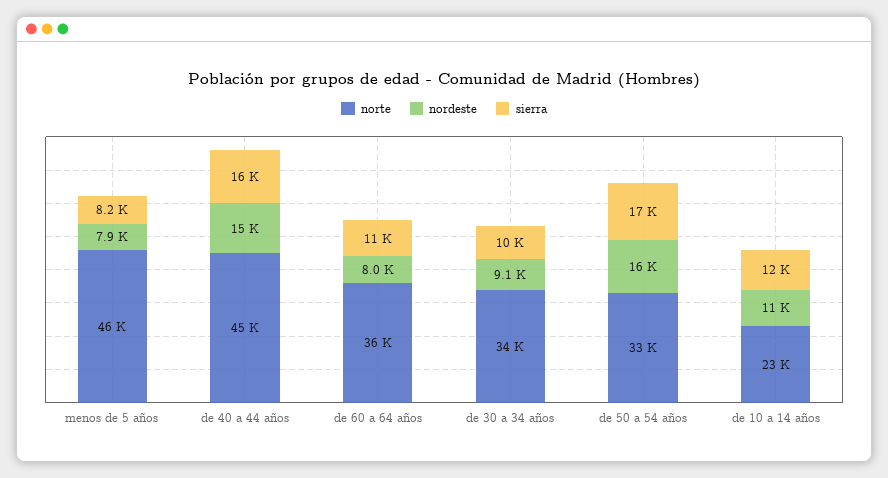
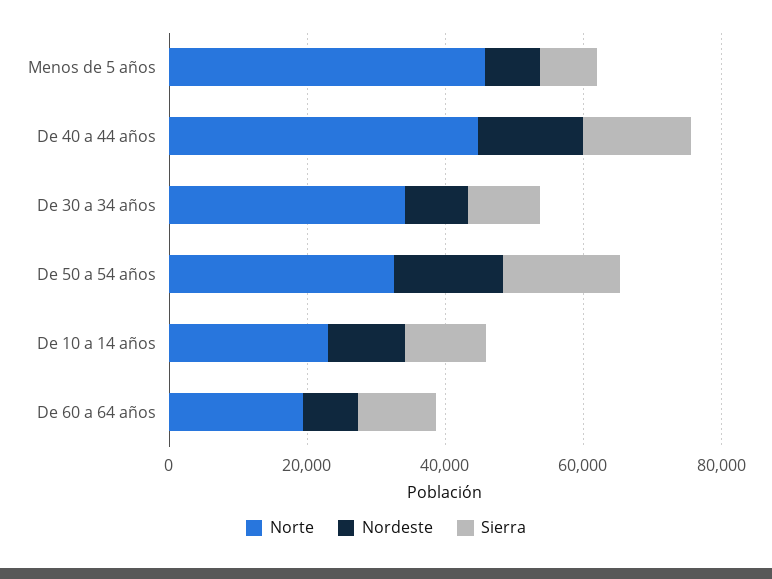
  {
    "norte": {
      "menos de 5 años": 46000,
      "de 40 a 44 años": 45000,
-     "de 60 a 64 años": 36000,
+     "de 60 a 64 años": 20000,
      "de 30 a 34 años": 34000,
      "de 50 a 54 años": 33000,
      "de 10 a 14 años": 23000
    },
    "nordeste": {
      "menos de 5 años": 7900,
      "de 40 a 44 años": 15000,
      "de 60 a 64 años": 8000,
      "de 30 a 34 años": 9100,
      "de 50 a 54 años": 16000,
      "de 10 a 14 años": 11000
    },
    "sierra": {
      "menos de 5 años": 8200,
      "de 40 a 44 años": 16000,
      "de 60 a 64 años": 11000,
      "de 30 a 34 años": 10000,
      "de 50 a 54 años": 17000,
      "de 10 a 14 años": 12000
    }
  }

